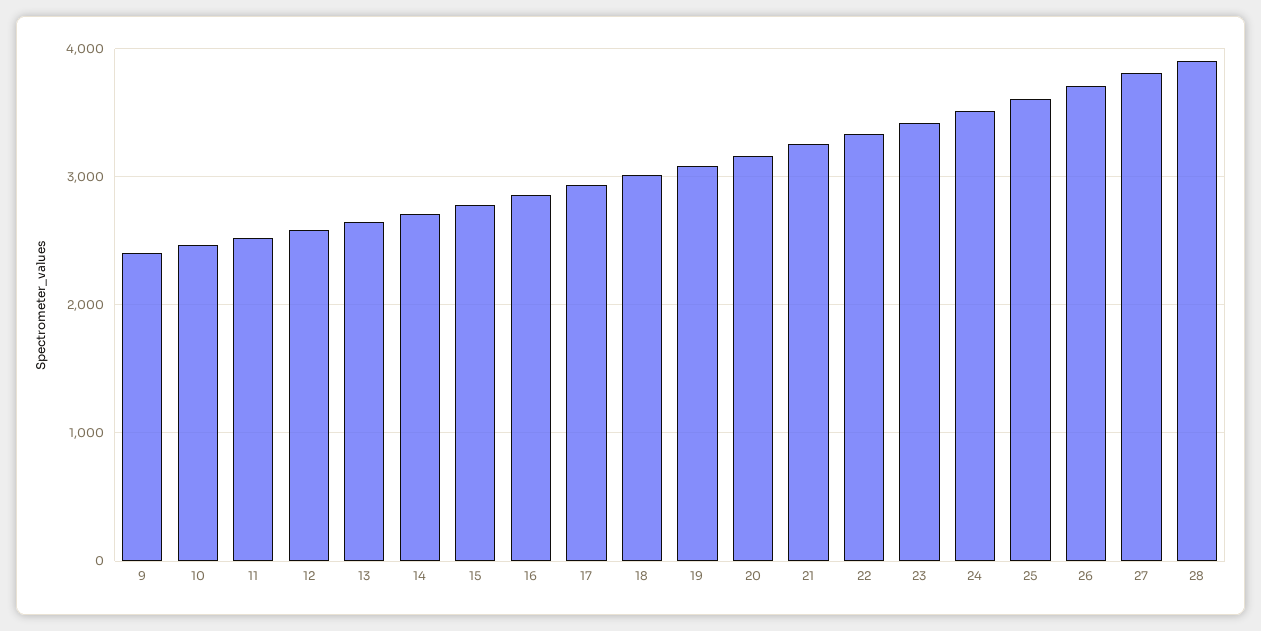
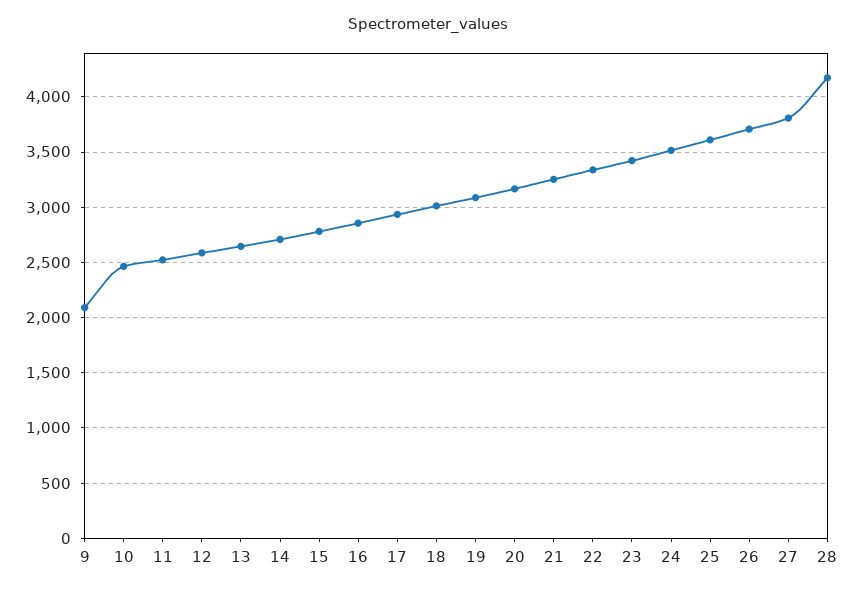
  {
-   "9": 2400,
+   "9": 2100,
    "10": 2500,
    "11": 2500,
    "12": 2600,
    "13": 2600,
    "14": 2700,
    "15": 2800,
    "16": 2900,
    "17": 2900,
    "18": 3000,
    "19": 3100,
    "20": 3200,
    "21": 3300,
    "22": 3300,
    "23": 3400,
    "24": 3500,
    "25": 3600,
    "26": 3700,
    "27": 3800,
-   "28": 3900
+   "28": 4200
  }

